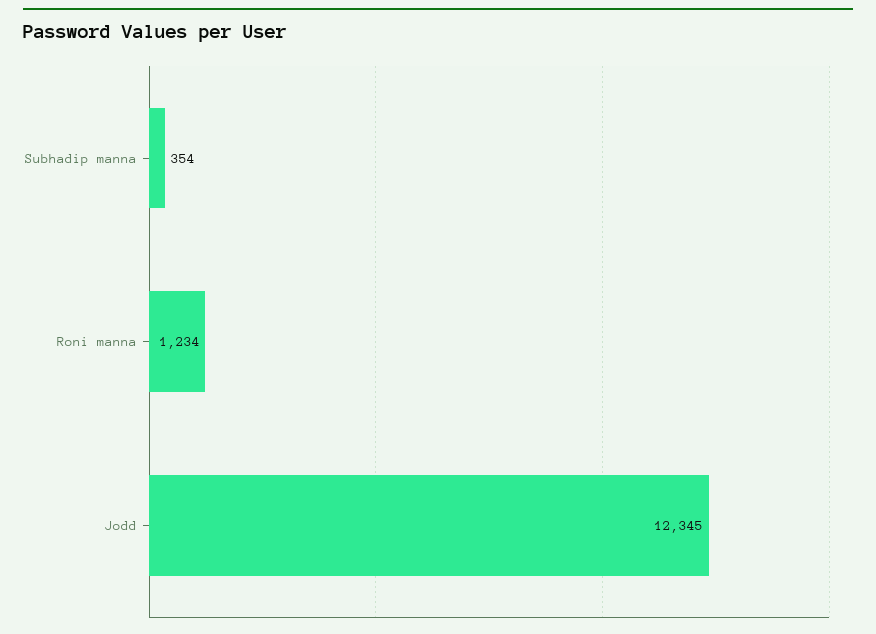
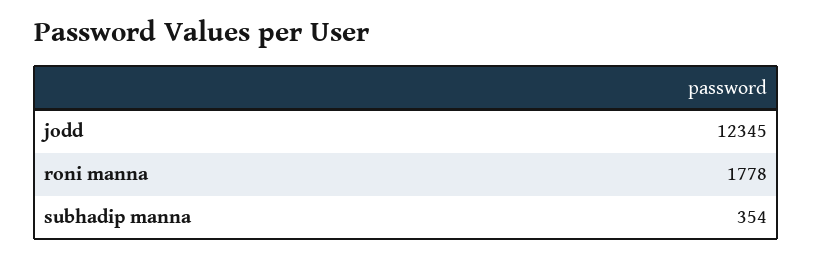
  {
    "Subhadip manna": 354,
-   "Roni manna": 1234,
+   "Roni manna": 1778,
    "Jodd": 12345
  }

